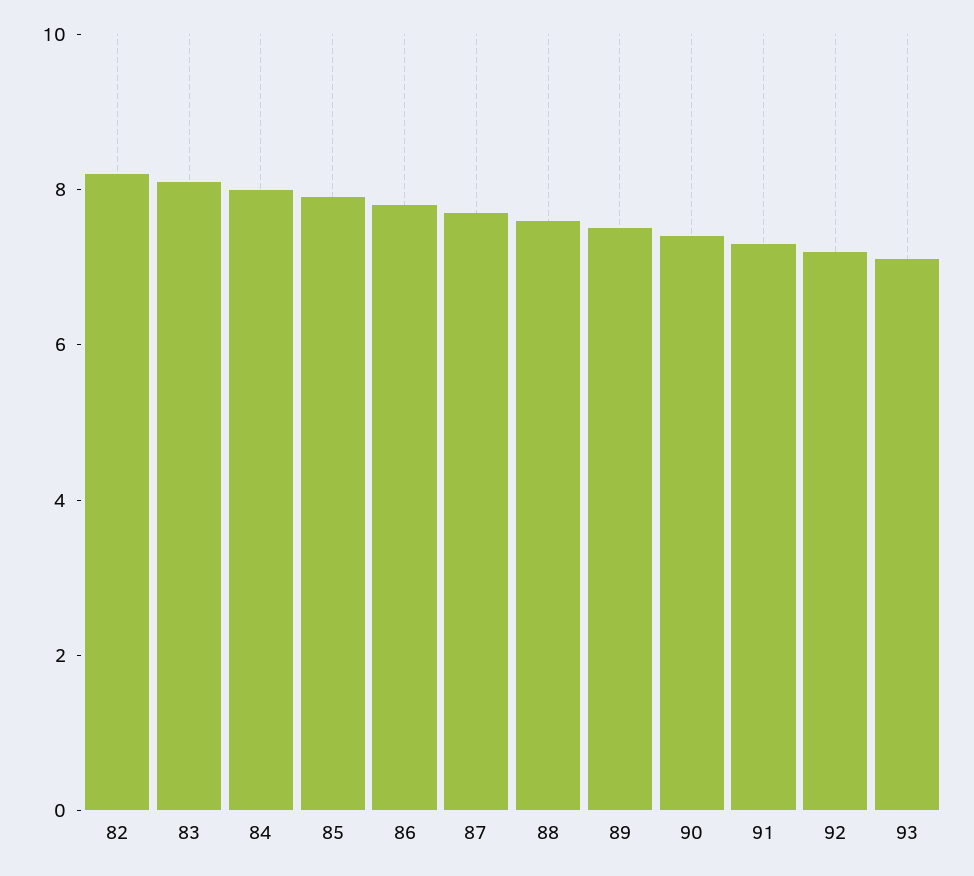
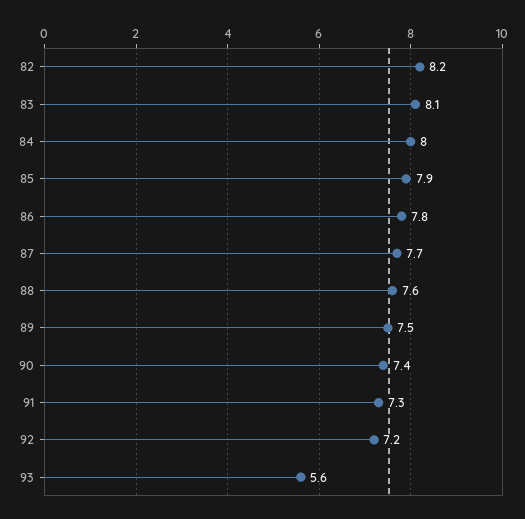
  {
    "82": 8.2,
    "83": 8.1,
    "84": 8,
    "85": 7.9,
    "86": 7.8,
    "87": 7.7,
    "88": 7.6,
    "89": 7.5,
    "90": 7.4,
    "91": 7.3,
    "92": 7.2,
-   "93": 7
+   "93": 5.6
  }

